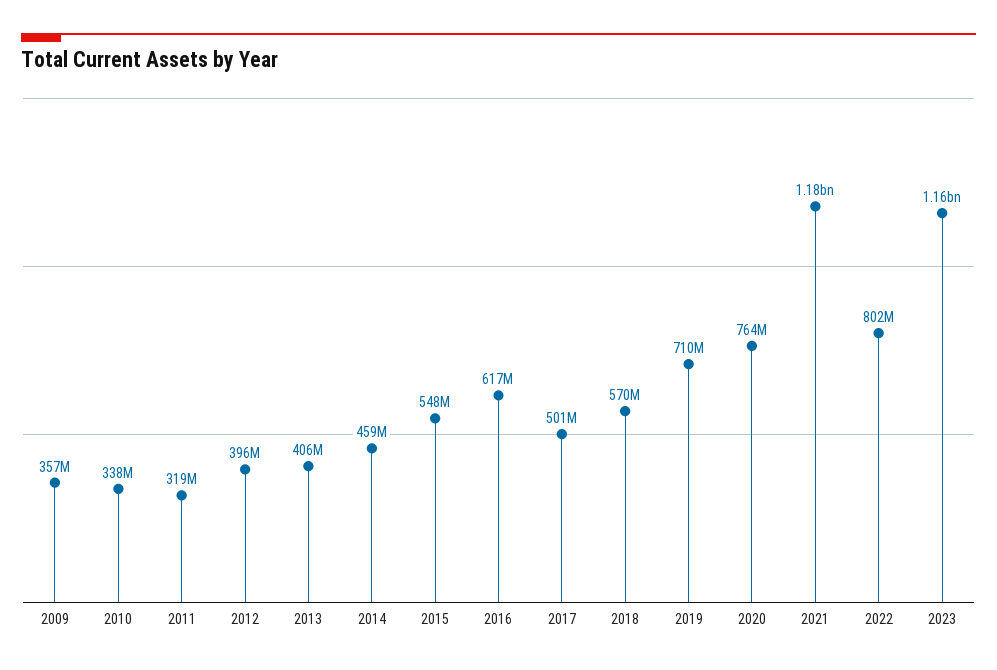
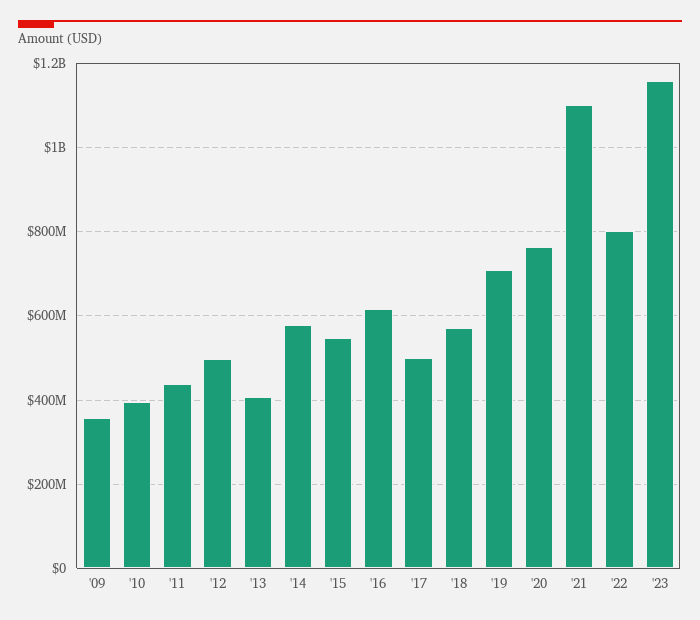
  {
    "2009": 357000000,
-   "2010": 338000000,
+   "2010": 400000000,
-   "2011": 319000000,
+   "2011": 440000000,
-   "2012": 396000000,
+   "2012": 500000000,
    "2013": 406000000,
-   "2014": 459000000,
+   "2014": 580000000,
    "2015": 548000000,
    "2016": 617000000,
    "2017": 501000000,
    "2018": 570000000,
    "2019": 710000000,
    "2020": 764000000,
-   "2021": 1180000000,
+   "2021": 1100000000,
    "2022": 802000000,
    "2023": 1160000000
  }

